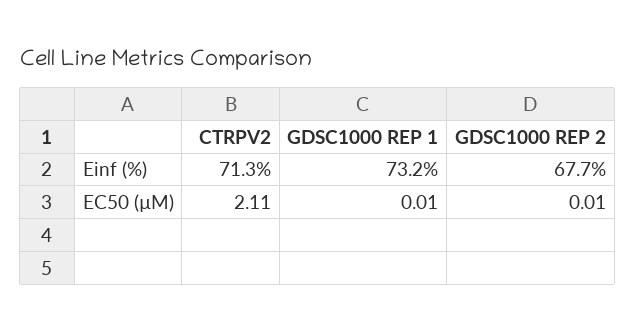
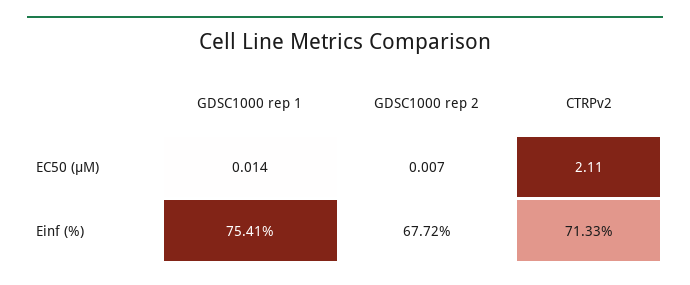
  {
    "CTRPV2": {
      "Einf (%)": 71.33,
      "EC50 (µM)": 2.11
    },
    "GDSC1000 REP 1": {
-     "Einf (%)": 73.2,
+     "Einf (%)": 75.41,
      "EC50 (µM)": 0.014
    },
    "GDSC1000 REP 2": {
      "Einf (%)": 67.72,
      "EC50 (µM)": 0.007
    }
  }

